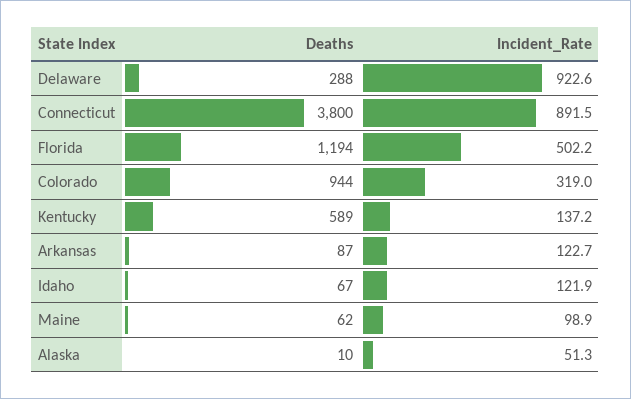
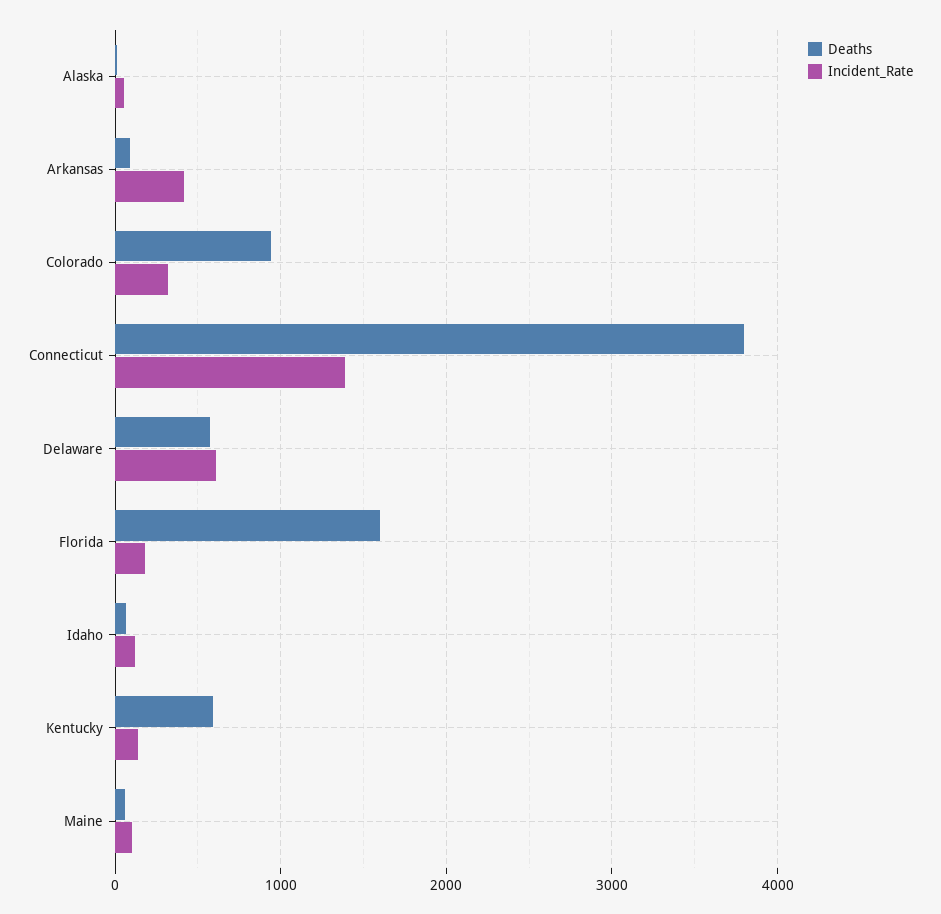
  {
    "Deaths": {
-     "Delaware": 288,
+     "Delaware": 600,
      "Connecticut": 3800,
-     "Florida": 1194,
+     "Florida": 1600,
      "Colorado": 944,
      "Kentucky": 589,
      "Arkansas": 87,
      "Idaho": 67,
      "Maine": 62,
      "Alaska": 10
    },
    "Incident_Rate": {
-     "Delaware": 922.6,
+     "Delaware": 600,
-     "Connecticut": 891.5,
+     "Connecticut": 1400,
-     "Florida": 502.2,
+     "Florida": 200,
      "Colorado": 319,
      "Kentucky": 137.2,
-     "Arkansas": 122.7,
+     "Arkansas": 400,
      "Idaho": 121.9,
      "Maine": 98.9,
      "Alaska": 51.3
    }
  }

